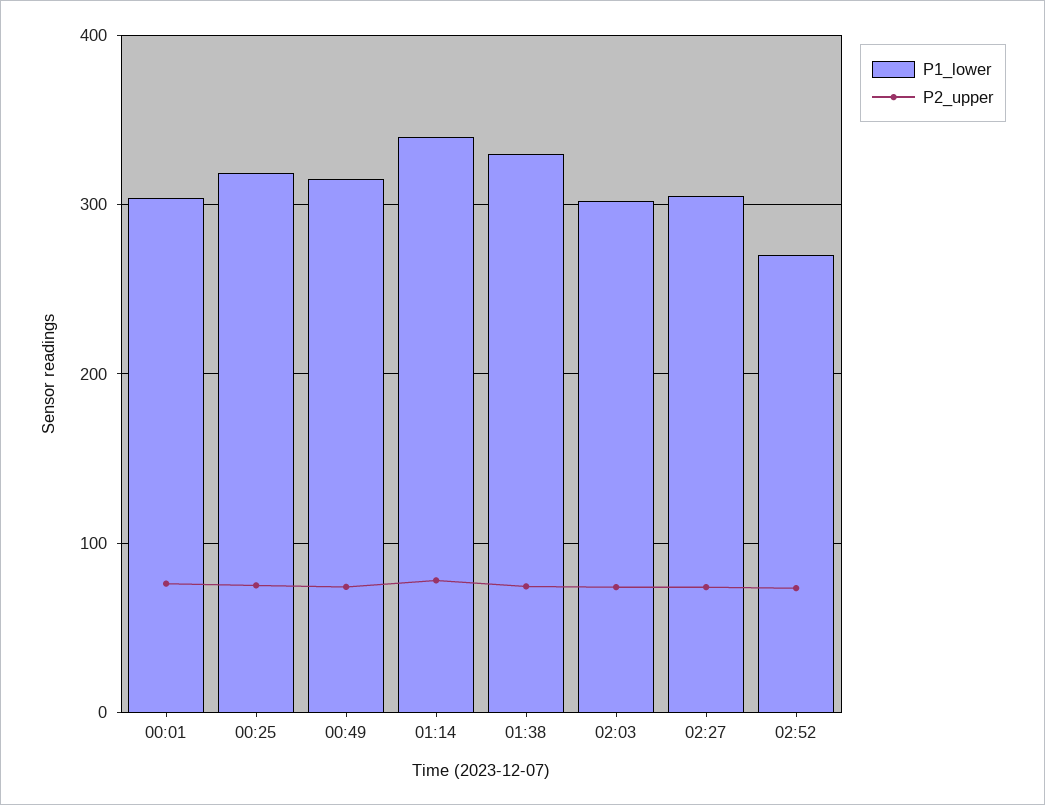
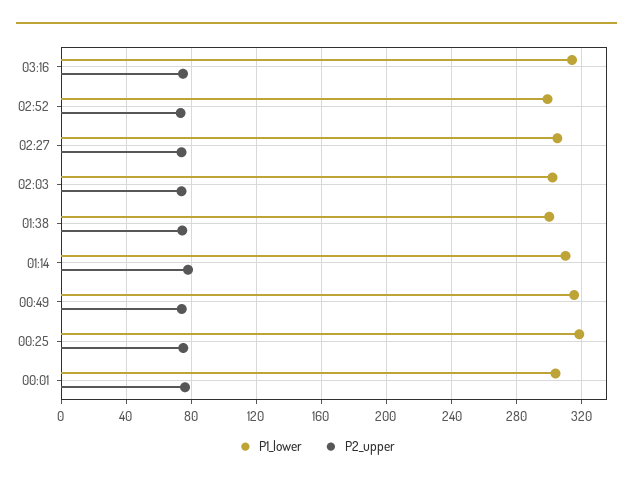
  {
    "P1_lower": {
      "00:01": 305,
      "00:25": 320,
      "00:49": 315,
-     "01:14": 340,
+     "01:14": 310,
-     "01:38": 330,
+     "01:38": 300,
      "02:03": 300,
      "02:27": 305,
-     "02:52": 270
+     "02:52": 300,
+     "03:16": 315
    },
    "P2_upper": {
      "00:01": 75,
      "00:25": 75,
      "00:49": 75,
      "01:14": 80,
      "01:38": 75,
      "02:03": 75,
      "02:27": 75,
-     "02:52": 75
+     "02:52": 75,
+     "03:16": 75
    }
  }

